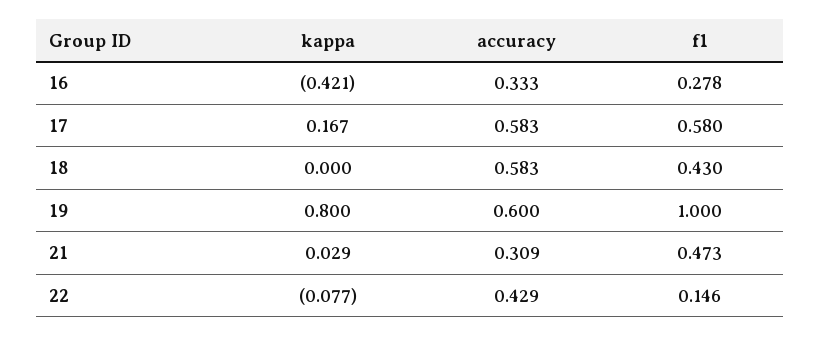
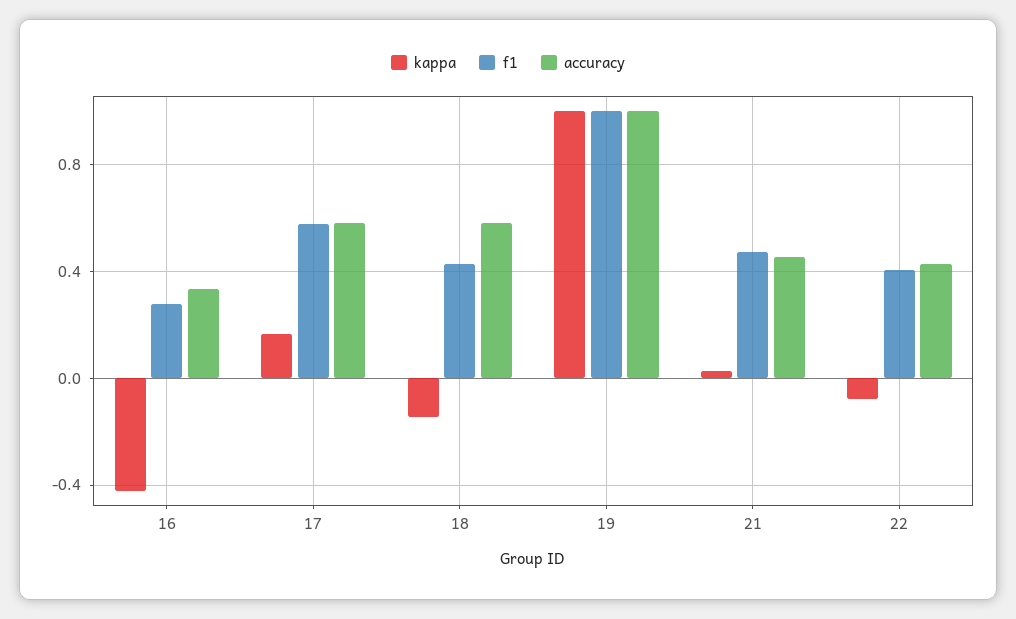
  {
    "kappa": {
      "16": -0.421,
      "17": 0.167,
-     "18": 0,
+     "18": -0.15,
-     "19": 0.8,
+     "19": 1,
      "21": 0.029,
      "22": -0.077
    },
    "accuracy": {
      "16": 0.333,
      "17": 0.583,
      "18": 0.583,
-     "19": 0.6,
+     "19": 1,
-     "21": 0.309,
+     "21": 0.45,
      "22": 0.429
    },
    "f1": {
      "16": 0.278,
      "17": 0.58,
      "18": 0.43,
      "19": 1,
      "21": 0.473,
-     "22": 0.146
+     "22": 0.4
    }
  }

